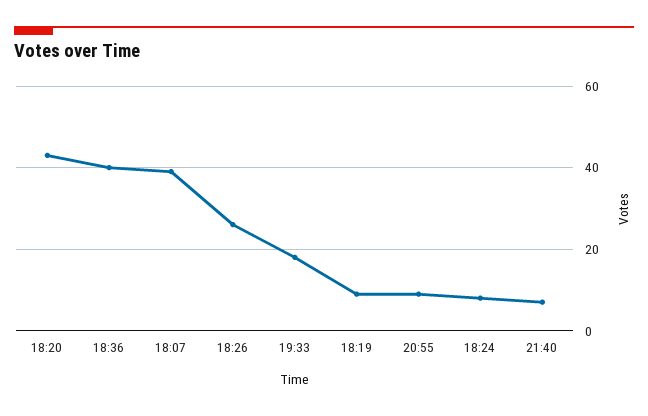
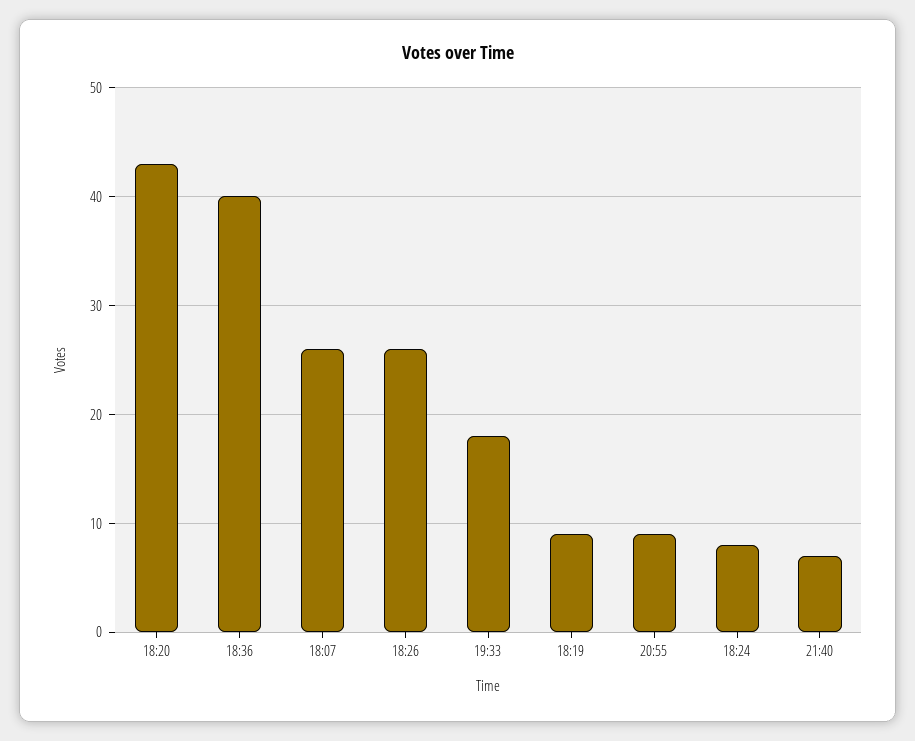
  {
    "18:20": 43,
    "18:36": 40,
-   "18:07": 40,
+   "18:07": 26,
    "18:26": 26,
    "19:33": 18,
    "18:19": 9,
    "20:55": 9,
    "18:24": 8,
    "21:40": 7
  }

